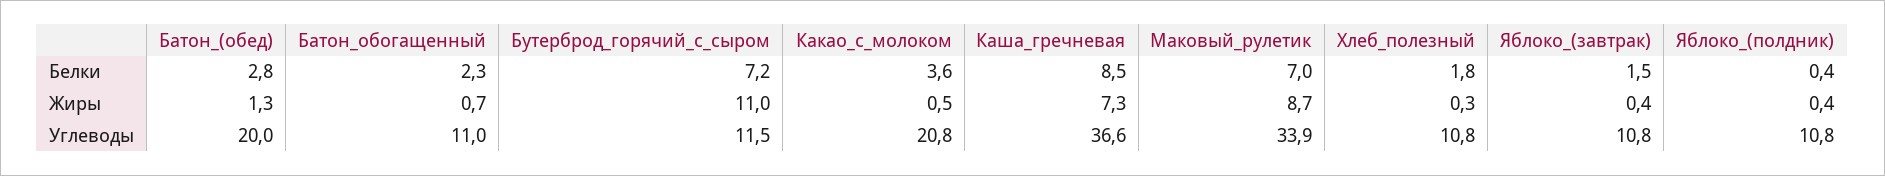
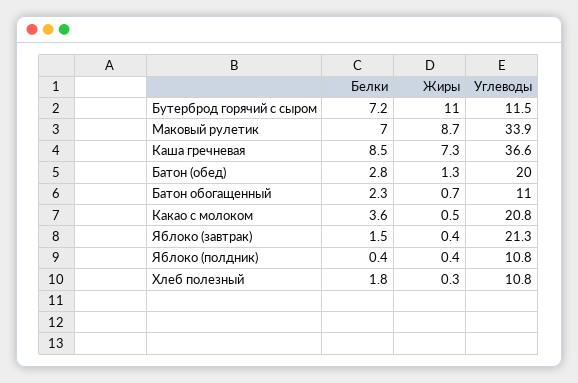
  {
    "Батон_(обед)": {
      "Белки": 2.8,
      "Жиры": 1.3,
      "Углеводы": 20
    },
    "Батон_обогащенный": {
      "Белки": 2.3,
      "Жиры": 0.7,
      "Углеводы": 11
    },
    "Бутерброд_горячий_с_сыром": {
      "Белки": 7.2,
      "Жиры": 11,
      "Углеводы": 11.5
    },
    "Какао_с_молоком": {
      "Белки": 3.6,
      "Жиры": 0.5,
      "Углеводы": 20.8
    },
    "Каша_гречневая": {
      "Белки": 8.5,
      "Жиры": 7.3,
      "Углеводы": 36.6
    },
    "Маковый_рулетик": {
      "Белки": 7,
      "Жиры": 8.7,
      "Углеводы": 33.9
    },
    "Хлеб_полезный": {
      "Белки": 1.8,
      "Жиры": 0.3,
      "Углеводы": 10.8
    },
    "Яблоко_(завтрак)": {
      "Белки": 1.5,
      "Жиры": 0.4,
-     "Углеводы": 10.8
+     "Углеводы": 21.3
    },
    "Яблоко_(полдник)": {
      "Белки": 0.4,
      "Жиры": 0.4,
      "Углеводы": 10.8
    }
  }

